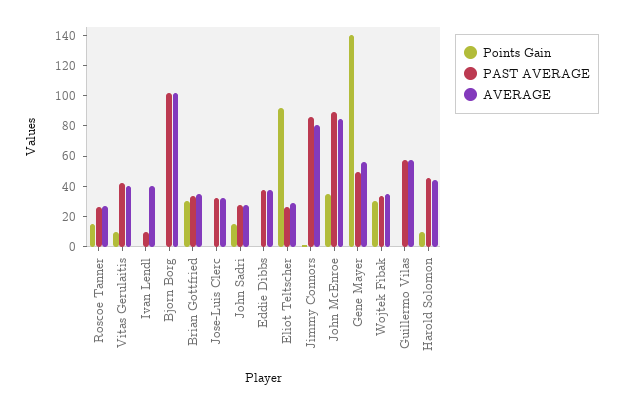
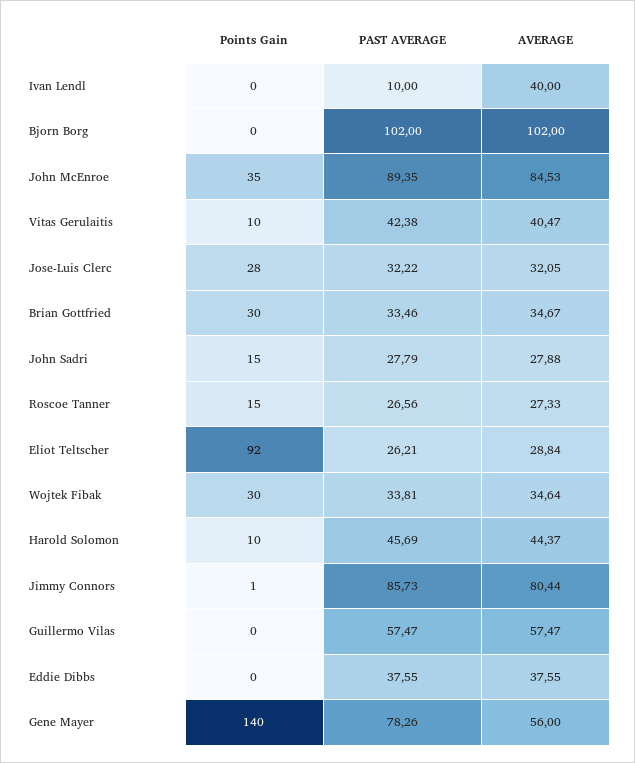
  {
    "Points Gain": {
      "Roscoe Tanner": 15,
      "Vitas Gerulaitis": 10,
      "Ivan Lendl": 0,
      "Bjorn Borg": 0,
      "Brian Gottfried": 30,
-     "Jose-Luis Clerc": 0,
+     "Jose-Luis Clerc": 28,
      "John Sadri": 15,
      "Eddie Dibbs": 0,
      "Eliot Teltscher": 92,
      "Jimmy Connors": 1,
      "John McEnroe": 35,
      "Gene Mayer": 140,
      "Wojtek Fibak": 30,
      "Guillermo Vilas": 0,
      "Harold Solomon": 10
    },
    "PAST AVERAGE": {
      "Roscoe Tanner": 26.56,
      "Vitas Gerulaitis": 42.38,
      "Ivan Lendl": 10,
      "Bjorn Borg": 102,
      "Brian Gottfried": 33.46,
      "Jose-Luis Clerc": 32.22,
      "John Sadri": 27.79,
      "Eddie Dibbs": 37.55,
      "Eliot Teltscher": 26.21,
      "Jimmy Connors": 85.73,
      "John McEnroe": 89.35,
-     "Gene Mayer": 50,
+     "Gene Mayer": 78.26,
      "Wojtek Fibak": 33.81,
      "Guillermo Vilas": 57.47,
      "Harold Solomon": 45.69
    },
    "AVERAGE": {
      "Roscoe Tanner": 27.33,
      "Vitas Gerulaitis": 40.47,
      "Ivan Lendl": 40,
      "Bjorn Borg": 102,
      "Brian Gottfried": 34.67,
      "Jose-Luis Clerc": 32.05,
      "John Sadri": 27.88,
      "Eddie Dibbs": 37.55,
      "Eliot Teltscher": 28.84,
      "Jimmy Connors": 80.44,
      "John McEnroe": 84.53,
      "Gene Mayer": 56,
      "Wojtek Fibak": 34.64,
      "Guillermo Vilas": 57.47,
      "Harold Solomon": 44.37
    }
  }

